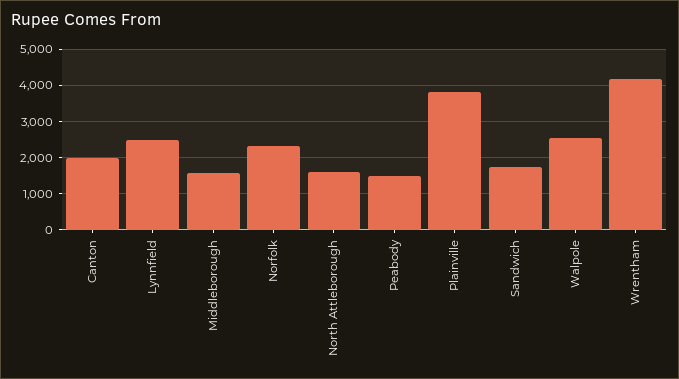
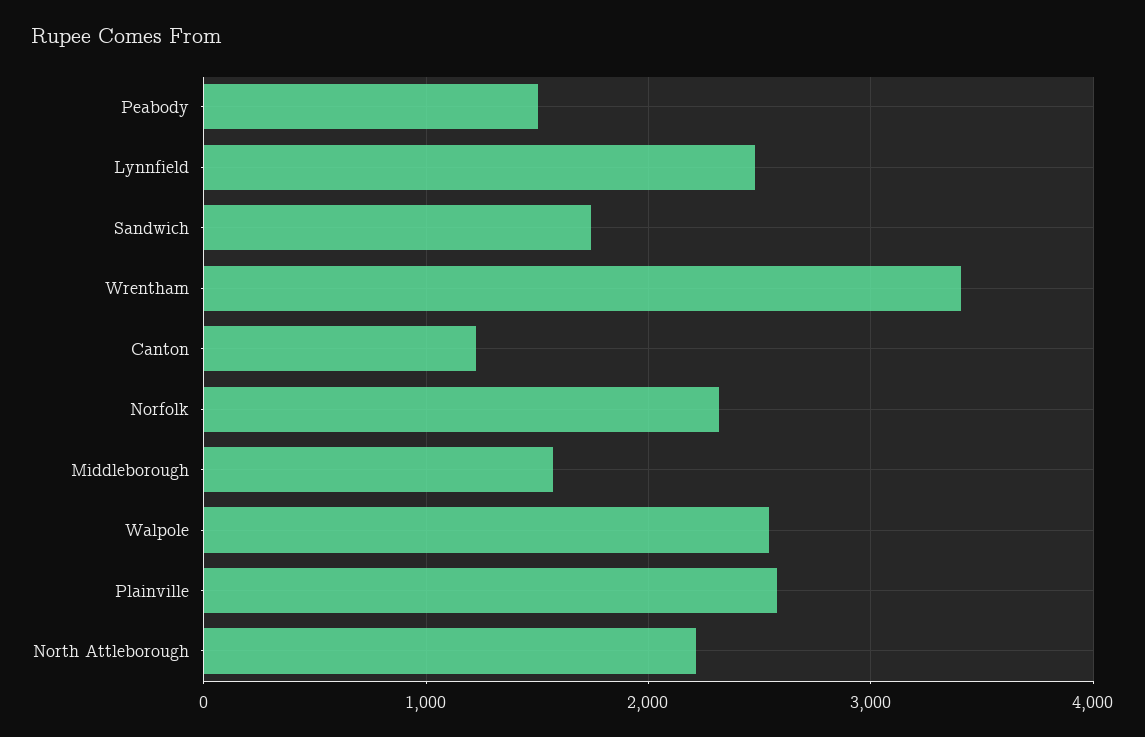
  {
-   "Canton": 2000,
+   "Canton": 1200,
    "Lynnfield": 2500,
    "Middleborough": 1600,
    "Norfolk": 2300,
-   "North Attleborough": 1600,
+   "North Attleborough": 2200,
    "Peabody": 1500,
-   "Plainville": 3800,
+   "Plainville": 2600,
    "Sandwich": 1700,
    "Walpole": 2500,
-   "Wrentham": 4200
+   "Wrentham": 3400
  }

